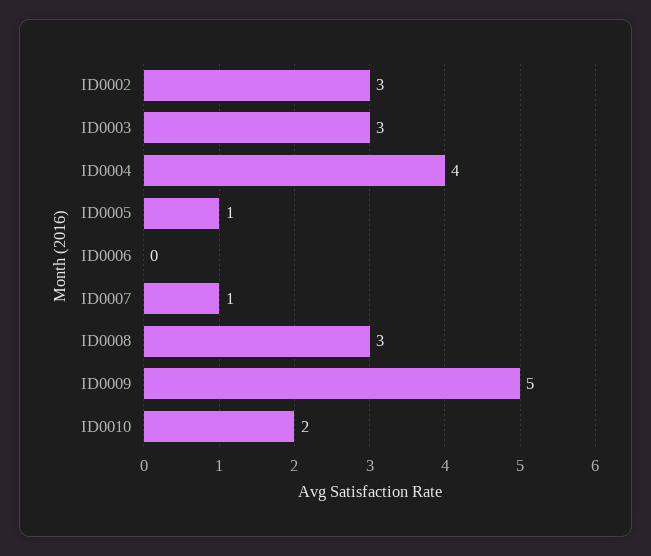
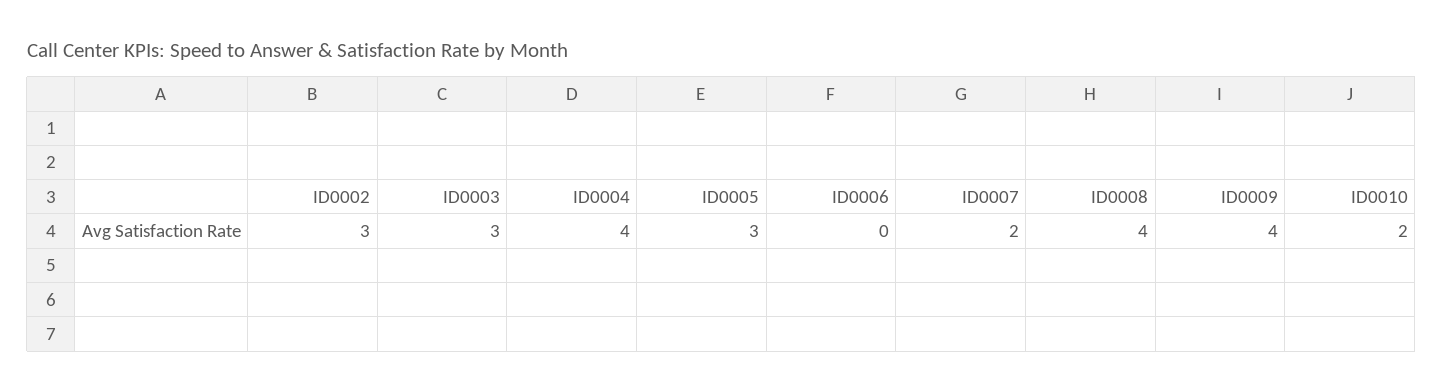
  {
    "ID0002": 3,
    "ID0003": 3,
    "ID0004": 4,
-   "ID0005": 1,
+   "ID0005": 3,
    "ID0006": 0,
-   "ID0007": 1,
+   "ID0007": 2,
-   "ID0008": 3,
+   "ID0008": 4,
-   "ID0009": 5,
+   "ID0009": 4,
    "ID0010": 2
  }

